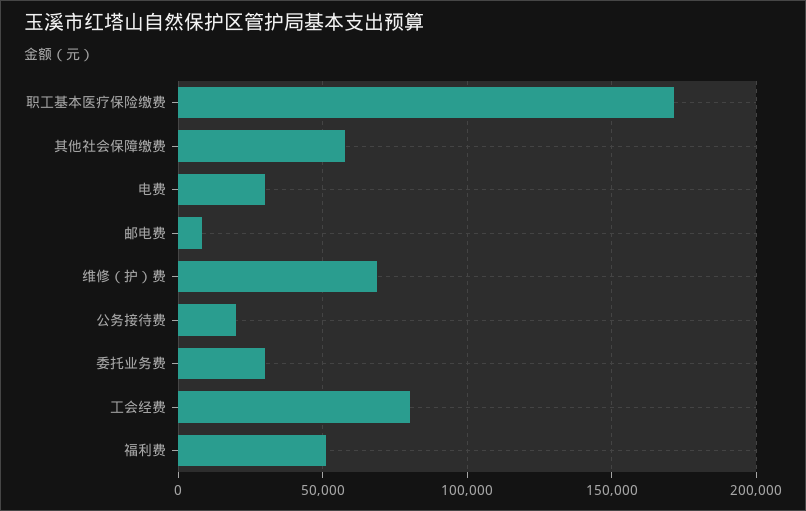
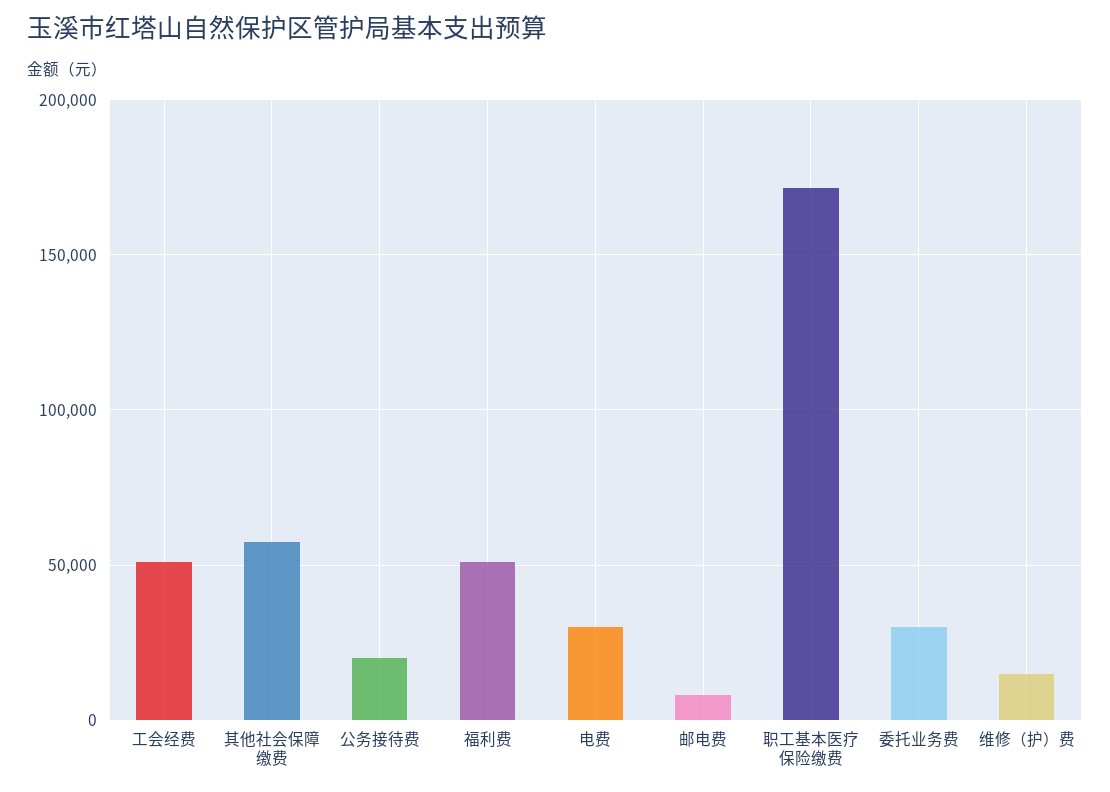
  {
    "职工基本医疗保险缴费": 170000,
    "其他社会保障缴费": 60000,
    "电费": 30000,
    "邮电费": 10000,
-   "维修（护）费": 70000,
+   "维修（护）费": 15000,
    "公务接待费": 20000,
    "委托业务费": 30000,
-   "工会经费": 80000,
+   "工会经费": 50000,
    "福利费": 50000
  }

